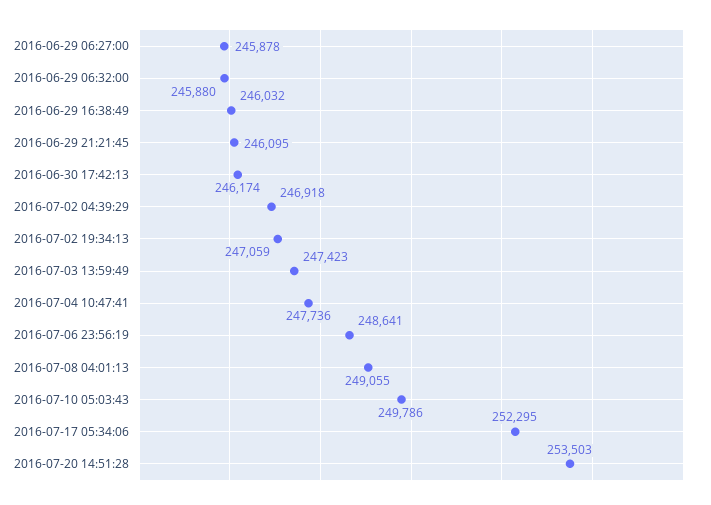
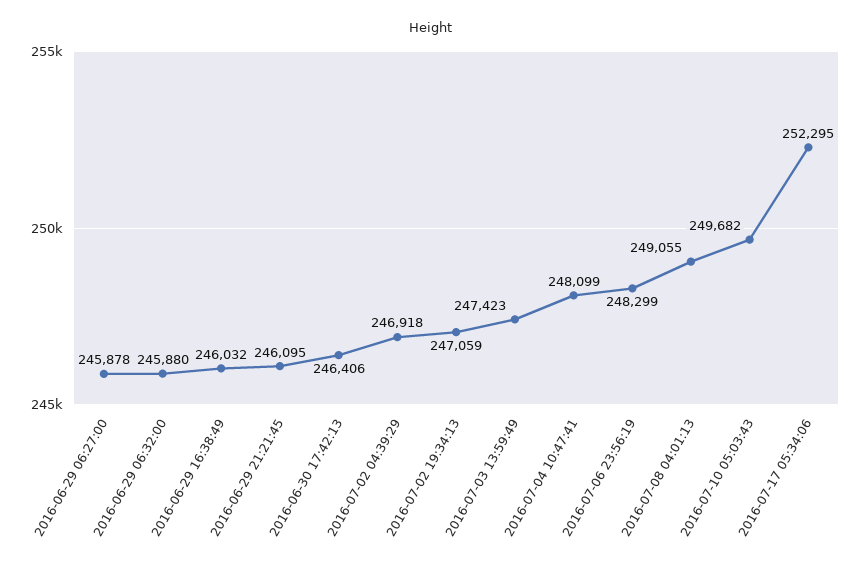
  {
    "2016-06-29 06:27:00": 245878,
    "2016-06-29 06:32:00": 245880,
    "2016-06-29 16:38:49": 246032,
    "2016-06-29 21:21:45": 246095,
-   "2016-06-30 17:42:13": 246174,
+   "2016-06-30 17:42:13": 246406,
    "2016-07-02 04:39:29": 246918,
    "2016-07-02 19:34:13": 247059,
    "2016-07-03 13:59:49": 247423,
-   "2016-07-04 10:47:41": 247736,
+   "2016-07-04 10:47:41": 248099,
-   "2016-07-06 23:56:19": 248641,
+   "2016-07-06 23:56:19": 248299,
    "2016-07-08 04:01:13": 249055,
-   "2016-07-10 05:03:43": 249786,
+   "2016-07-10 05:03:43": 249682,
-   "2016-07-17 05:34:06": 252295,
+   "2016-07-17 05:34:06": 252295
-   "2016-07-20 14:51:28": 253503
  }

